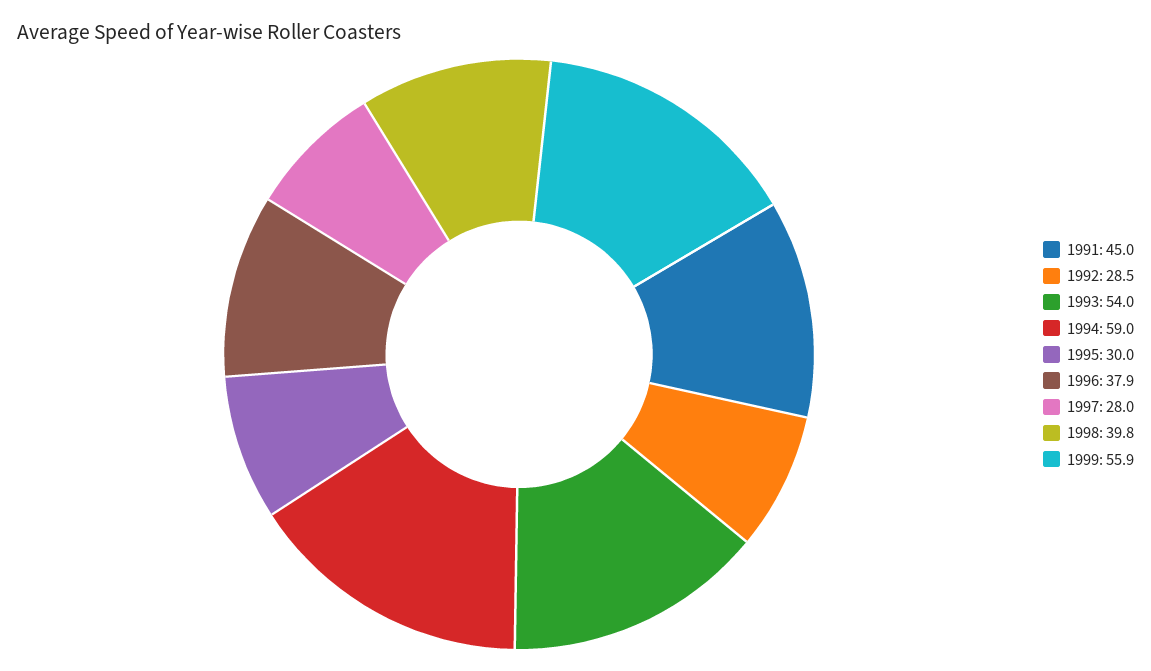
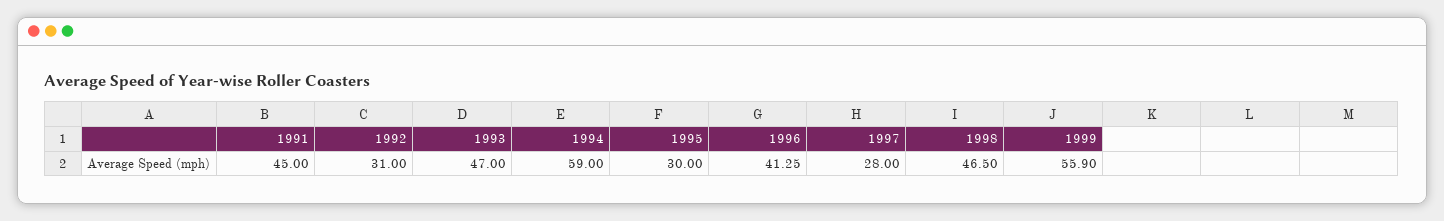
  {
    "1991": 45,
-   "1992": 28.5,
+   "1992": 31,
-   "1993": 54,
+   "1993": 47,
    "1994": 59,
    "1995": 30,
-   "1996": 37.9,
+   "1996": 41.25,
    "1997": 28,
-   "1998": 39.8,
+   "1998": 46.5,
    "1999": 55.9
  }

